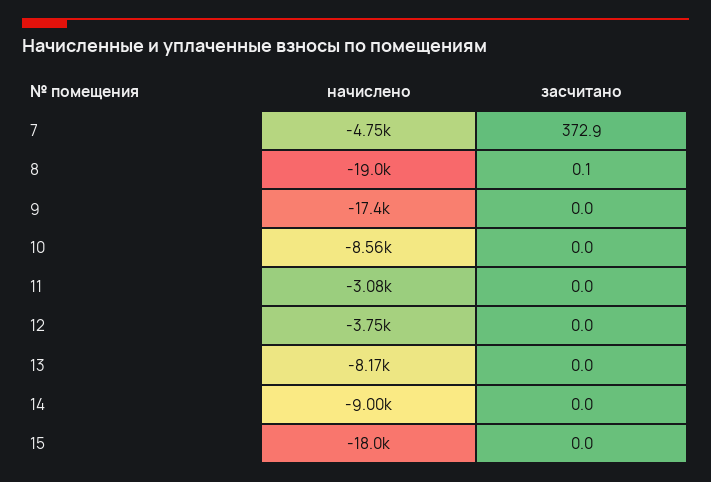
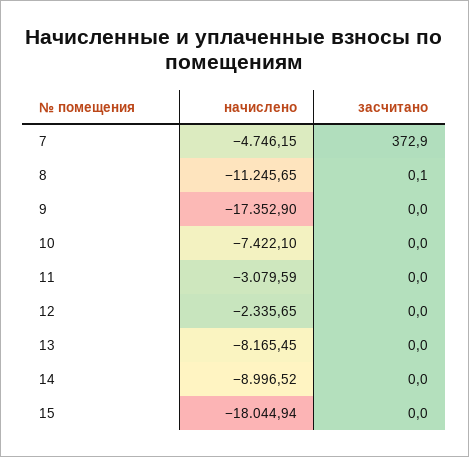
  {
    "начислено": {
      "7": -4746.15,
-     "8": -19000,
+     "8": -11245.65,
      "9": -17352.9,
-     "10": -8560,
+     "10": -7422.1,
      "11": -3079.59,
-     "12": -3750,
+     "12": -2335.65,
      "13": -8165.45,
      "14": -8996.52,
      "15": -18044.94
    },
    "засчитано": {
      "7": 372.9,
      "8": 0.1,
      "9": 0,
      "10": 0,
      "11": 0,
      "12": 0,
      "13": 0,
      "14": 0,
      "15": 0
    }
  }

